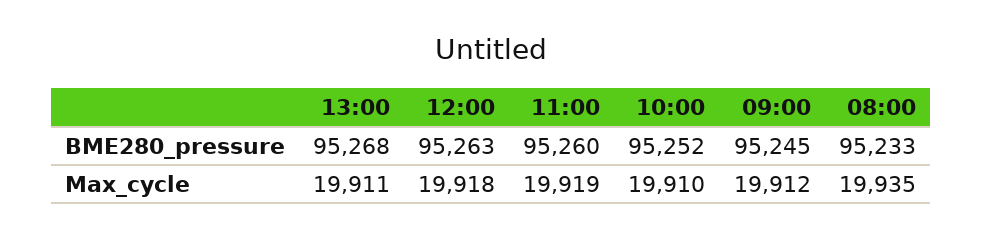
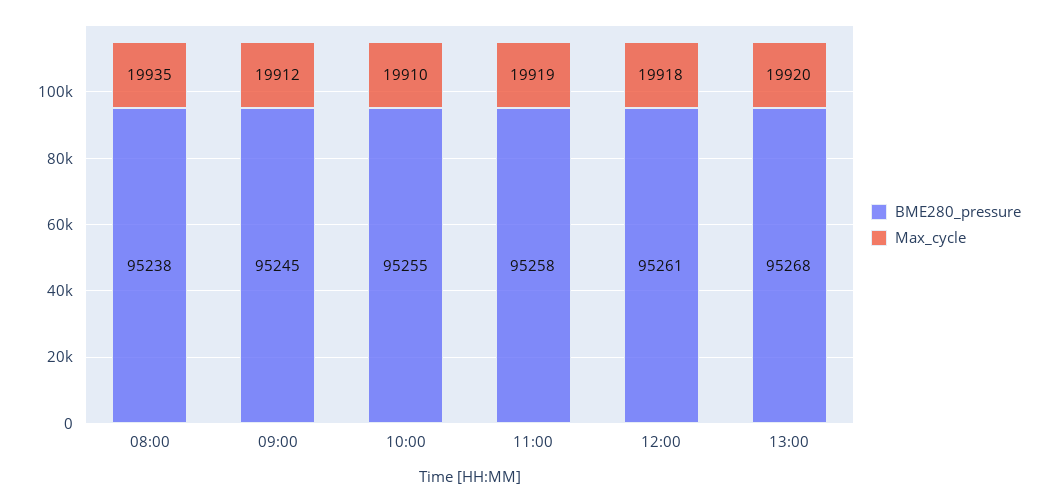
  {
    "BME280_pressure": {
      "13:00": 95268,
-     "12:00": 95263,
+     "12:00": 95261,
-     "11:00": 95260,
+     "11:00": 95258,
-     "10:00": 95252,
+     "10:00": 95255,
      "09:00": 95245,
-     "08:00": 95233
+     "08:00": 95238
    },
    "Max_cycle": {
-     "13:00": 19911,
+     "13:00": 19920,
      "12:00": 19918,
      "11:00": 19919,
      "10:00": 19910,
      "09:00": 19912,
      "08:00": 19935
    }
  }

